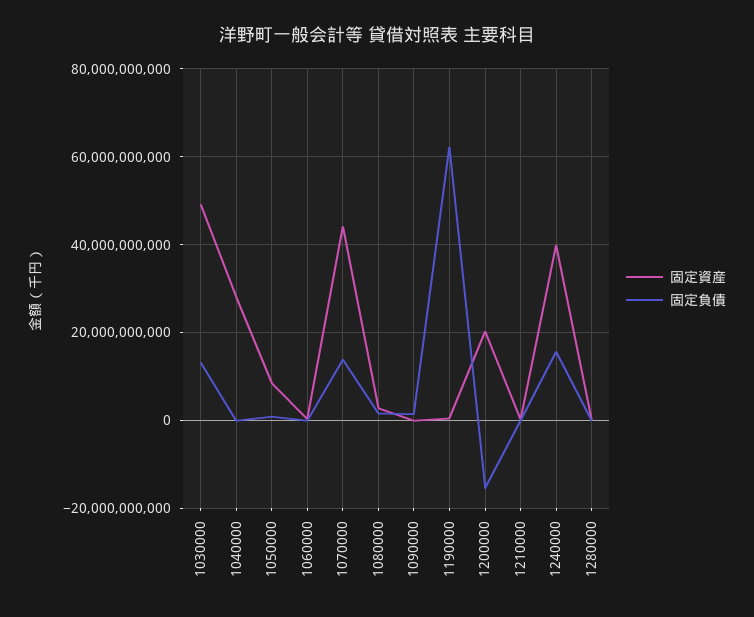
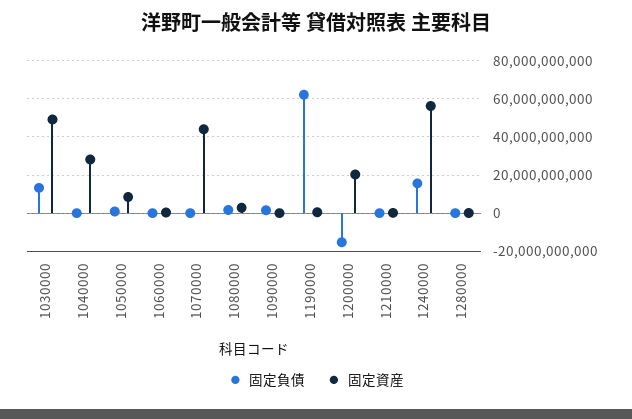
  {
    "固定資産": {
      "1030000": 50000000000,
      "1040000": 28000000000,
      "1050000": 8000000000,
      "1060000": 0,
      "1070000": 44000000000,
      "1080000": 2000000000,
      "1090000": 0,
      "1190000": 0,
      "1200000": 20000000000,
      "1210000": 0,
-     "1240000": 40000000000,
+     "1240000": 55000000000,
      "1280000": 0
    },
    "固定負債": {
      "1030000": 14000000000,
      "1040000": 0,
      "1050000": 0,
      "1060000": 0,
-     "1070000": 14000000000,
+     "1070000": 0,
      "1080000": 2000000000,
      "1090000": 2000000000,
      "1190000": 62000000000,
      "1200000": -16000000000,
      "1210000": 0,
      "1240000": 16000000000,
      "1280000": 0
    }
  }

